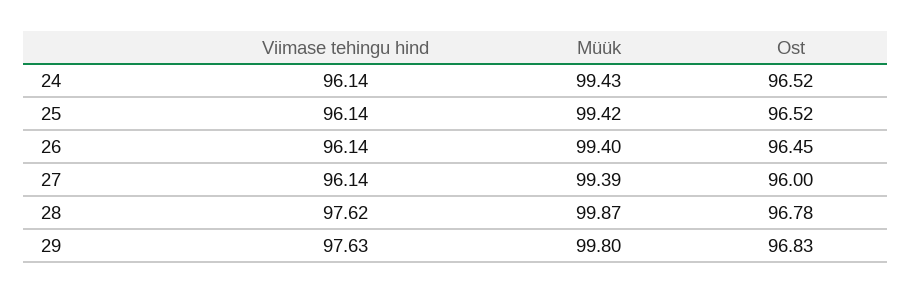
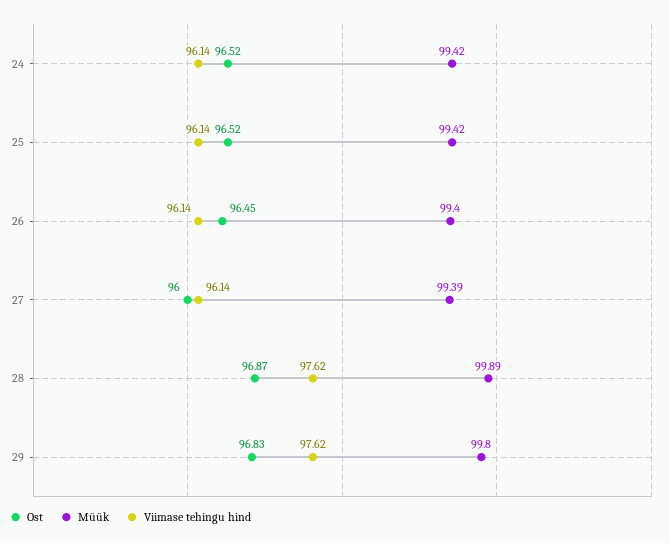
  {
    "Viimase tehingu hind": {
      "24": 96.14,
      "25": 96.14,
      "26": 96.14,
      "27": 96.14,
      "28": 97.62,
-     "29": 97.63
+     "29": 97.62
    },
    "Müük": {
-     "24": 99.43,
+     "24": 99.42,
      "25": 99.42,
      "26": 99.4,
      "27": 99.39,
-     "28": 99.87,
+     "28": 99.89,
      "29": 99.8
    },
    "Ost": {
      "24": 96.52,
      "25": 96.52,
      "26": 96.45,
      "27": 96,
-     "28": 96.78,
+     "28": 96.87,
      "29": 96.83
    }
  }

